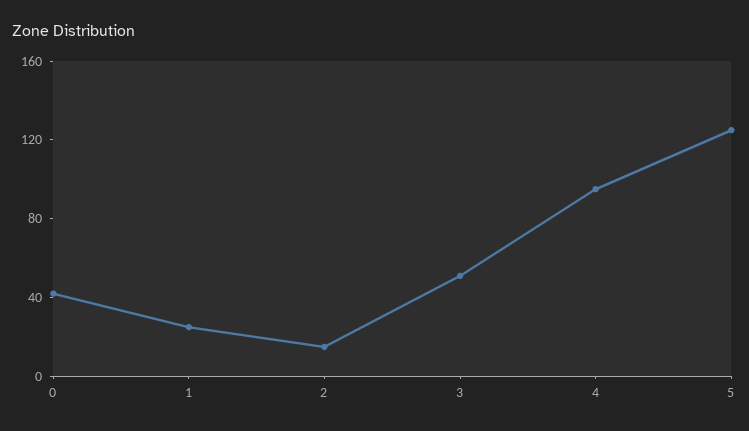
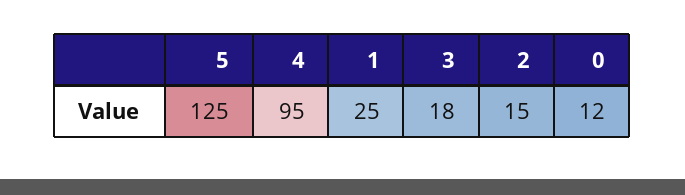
  {
-   "0": 40,
+   "0": 12,
    "1": 25,
    "2": 15,
-   "3": 50,
+   "3": 18,
    "4": 95,
    "5": 125
  }

